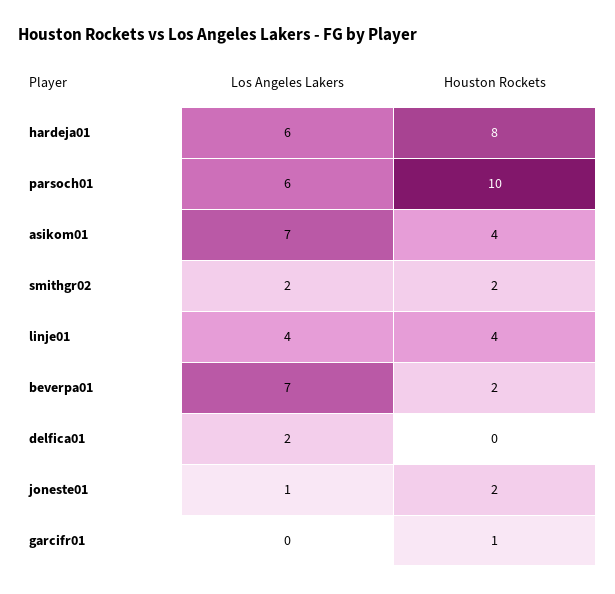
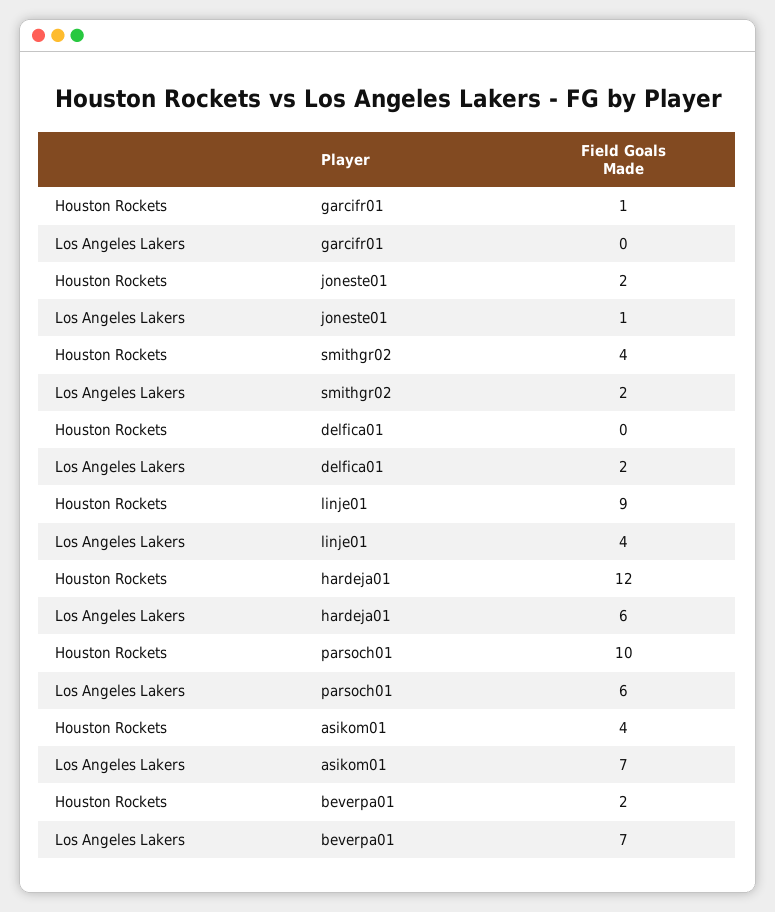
  {
    "Los Angeles Lakers": {
      "hardeja01": 6,
      "parsoch01": 6,
      "asikom01": 7,
      "smithgr02": 2,
      "linje01": 4,
      "beverpa01": 7,
      "delfica01": 2,
      "joneste01": 1,
      "garcifr01": 0
    },
    "Houston Rockets": {
-     "hardeja01": 8,
+     "hardeja01": 12,
      "parsoch01": 10,
      "asikom01": 4,
-     "smithgr02": 2,
+     "smithgr02": 4,
-     "linje01": 4,
+     "linje01": 9,
      "beverpa01": 2,
      "delfica01": 0,
      "joneste01": 2,
      "garcifr01": 1
    }
  }

